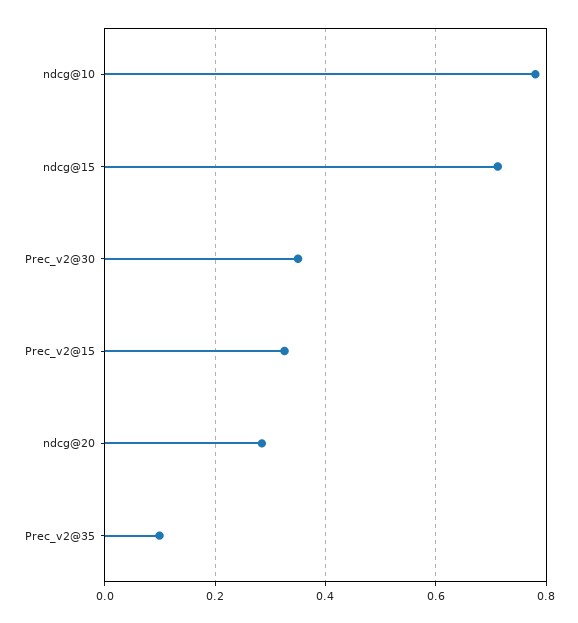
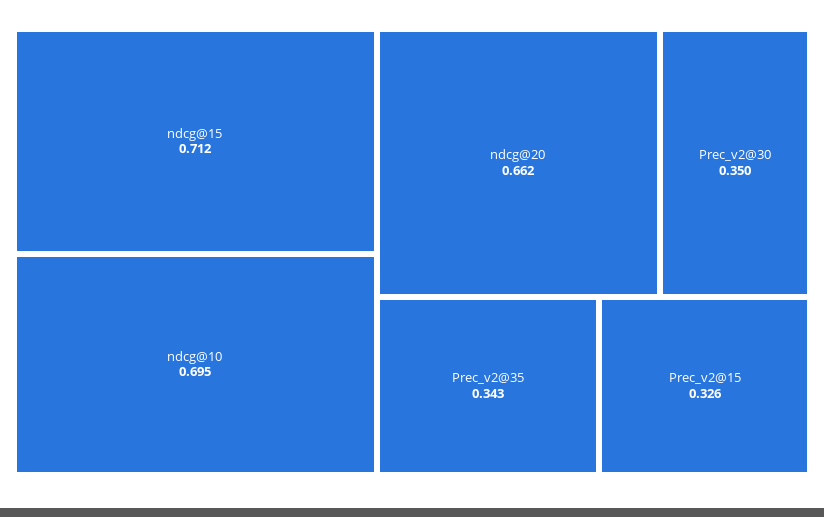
  {
-   "ndcg@10": 0.78,
+   "ndcg@10": 0.695,
    "ndcg@15": 0.712,
    "Prec_v2@30": 0.35,
    "Prec_v2@15": 0.326,
-   "ndcg@20": 0.28,
+   "ndcg@20": 0.662,
-   "Prec_v2@35": 0.1
+   "Prec_v2@35": 0.343
  }

